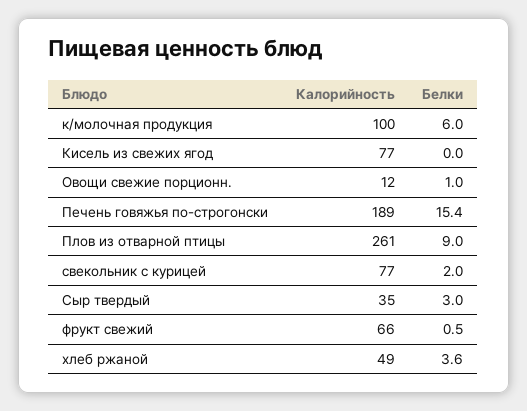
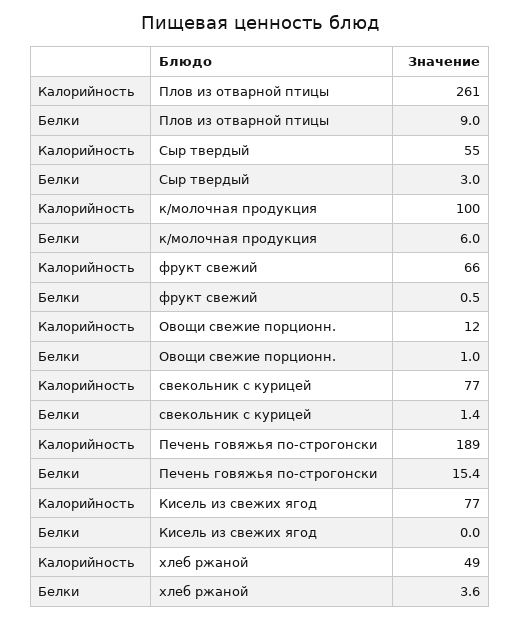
  {
    "Калорийность": {
      "к/молочная продукция": 100,
      "Кисель из свежих ягод": 77,
      "Овощи свежие порционн.": 12,
      "Печень говяжья по-строгонски": 189,
      "Плов из отварной птицы": 261,
      "свекольник с курицей": 77,
-     "Сыр твердый": 35,
+     "Сыр твердый": 55,
      "фрукт свежий": 66,
      "хлеб ржаной": 49
    },
    "Белки": {
      "к/молочная продукция": 6,
      "Кисель из свежих ягод": 0,
      "Овощи свежие порционн.": 1,
      "Печень говяжья по-строгонски": 15.4,
      "Плов из отварной птицы": 9,
-     "свекольник с курицей": 2,
+     "свекольник с курицей": 1.4,
      "Сыр твердый": 3,
      "фрукт свежий": 0.5,
      "хлеб ржаной": 3.6
    }
  }

